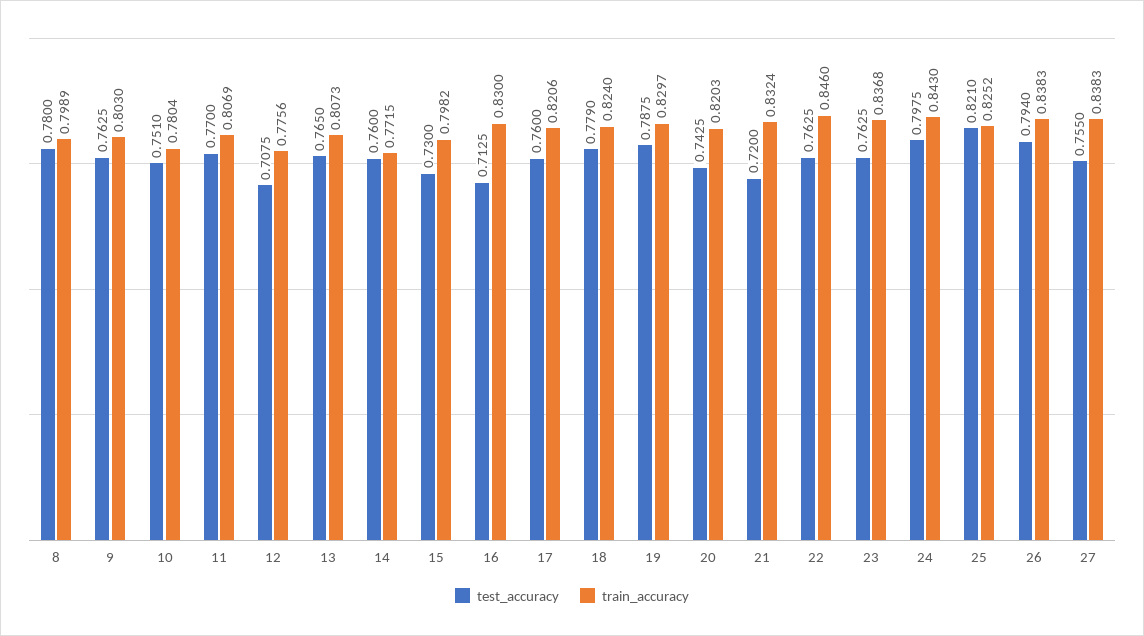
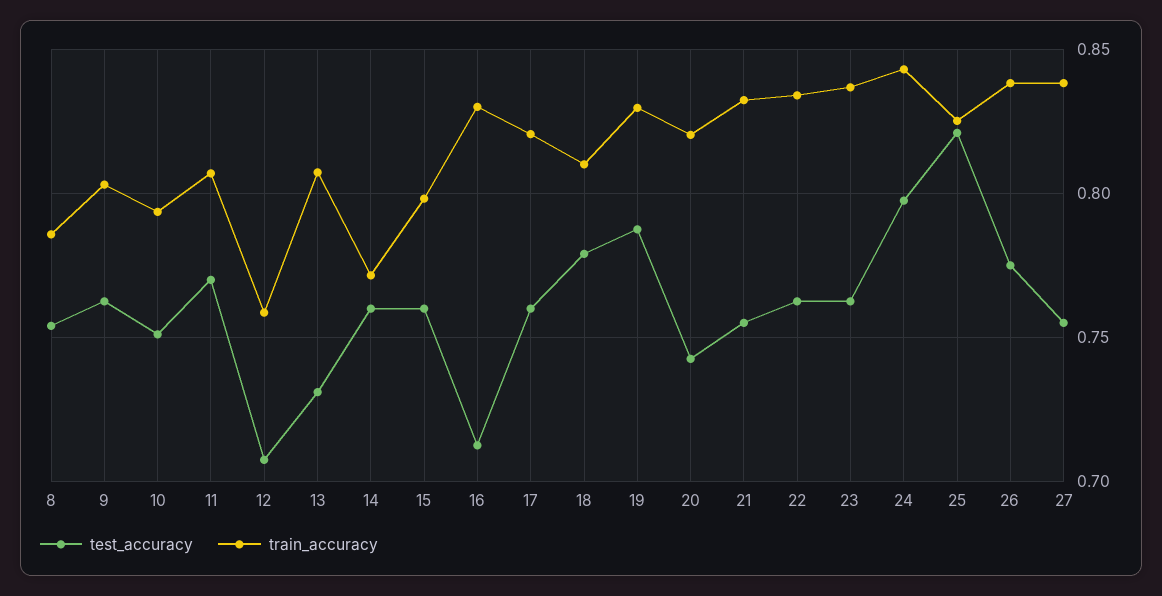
  {
    "test_accuracy": {
-     "8": 0.78,
+     "8": 0.755,
      "9": 0.7625,
      "10": 0.751,
      "11": 0.77,
      "12": 0.7075,
-     "13": 0.765,
+     "13": 0.73,
      "14": 0.76,
-     "15": 0.73,
+     "15": 0.76,
      "16": 0.7125,
      "17": 0.76,
      "18": 0.779,
      "19": 0.7875,
      "20": 0.7425,
-     "21": 0.72,
+     "21": 0.755,
      "22": 0.7625,
      "23": 0.7625,
      "24": 0.7975,
      "25": 0.821,
-     "26": 0.794,
+     "26": 0.775,
      "27": 0.755
    },
    "train_accuracy": {
-     "8": 0.7989,
+     "8": 0.785,
      "9": 0.803,
-     "10": 0.7804,
+     "10": 0.795,
      "11": 0.8069,
-     "12": 0.7756,
+     "12": 0.76,
      "13": 0.8073,
      "14": 0.7715,
      "15": 0.7982,
      "16": 0.83,
      "17": 0.8206,
-     "18": 0.824,
+     "18": 0.81,
      "19": 0.8297,
      "20": 0.8203,
      "21": 0.8324,
-     "22": 0.846,
+     "22": 0.835,
      "23": 0.8368,
      "24": 0.843,
      "25": 0.8252,
      "26": 0.8383,
      "27": 0.8383
    }
  }

